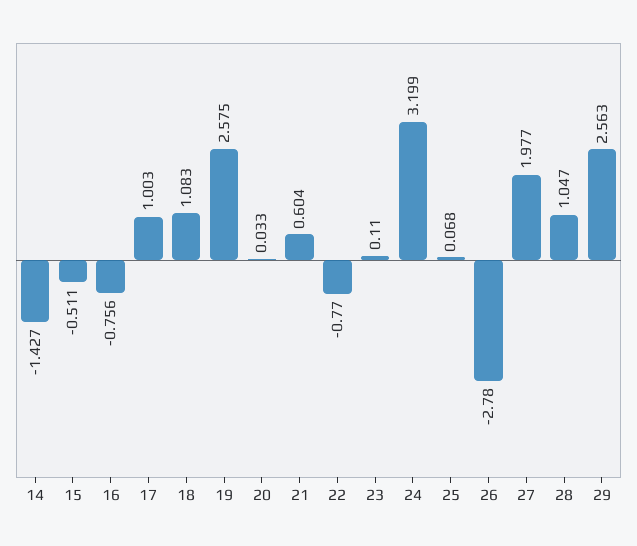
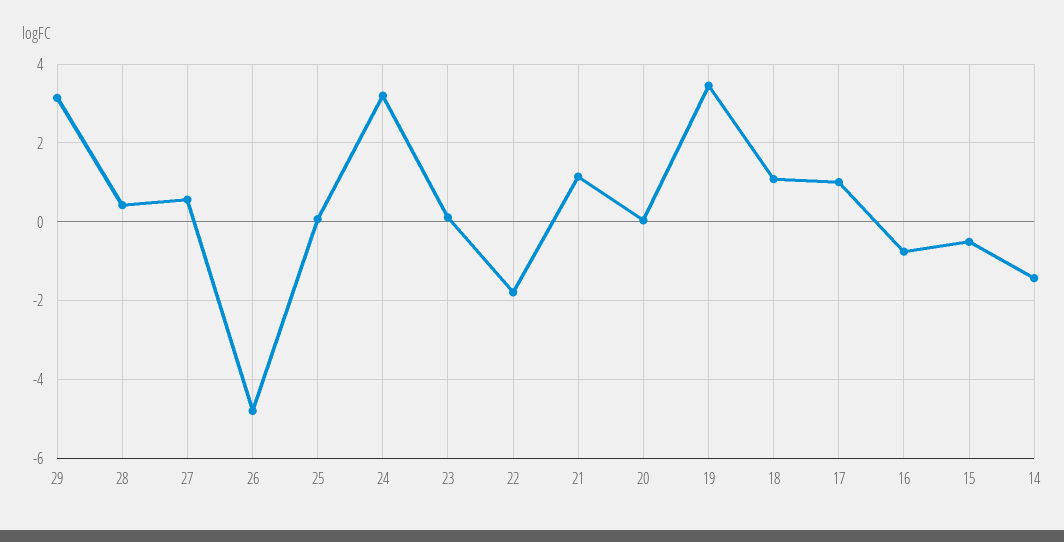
  {
    "14": -1.427,
    "15": -0.511,
    "16": -0.756,
    "17": 1.003,
    "18": 1.083,
-   "19": 2.575,
+   "19": 3.4,
    "20": 0.033,
-   "21": 0.604,
+   "21": 1.2,
-   "22": -0.77,
+   "22": -1.8,
    "23": 0.11,
    "24": 3.199,
    "25": 0.068,
-   "26": -2.78,
+   "26": -4.8,
-   "27": 1.977,
+   "27": 0.6,
-   "28": 1.047,
+   "28": 0.4,
-   "29": 2.563
+   "29": 3.2
  }

